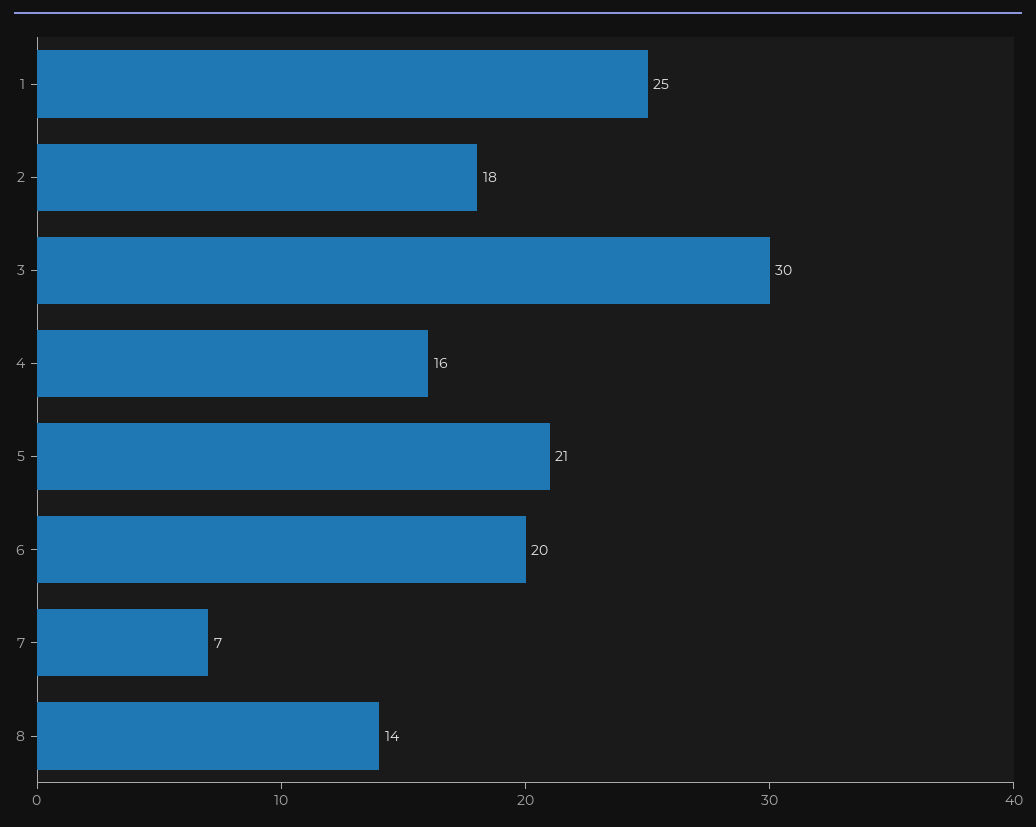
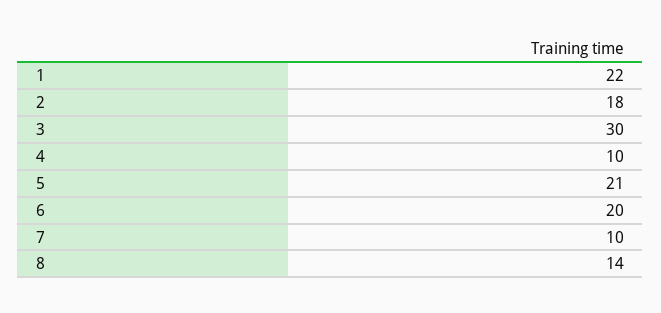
  {
-   "1": 25,
+   "1": 22,
    "2": 18,
    "3": 30,
-   "4": 16,
+   "4": 10,
    "5": 21,
    "6": 20,
-   "7": 7,
+   "7": 10,
    "8": 14
  }

